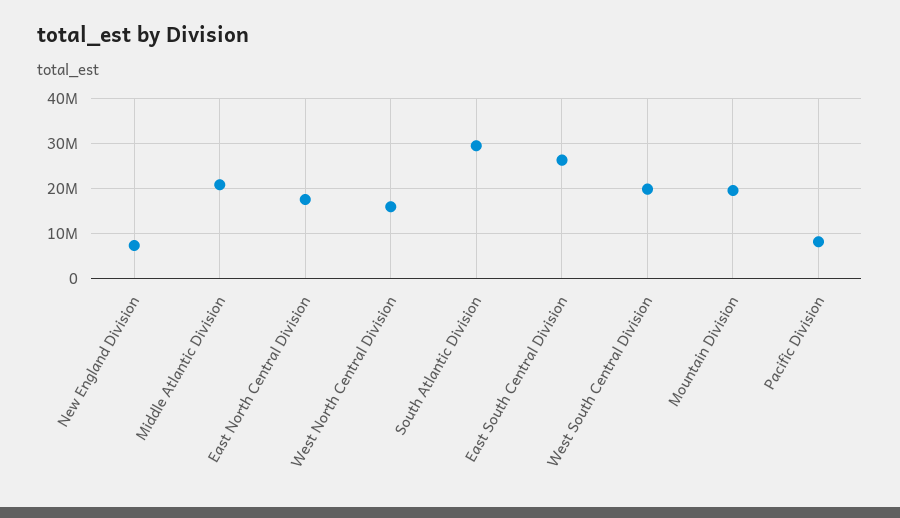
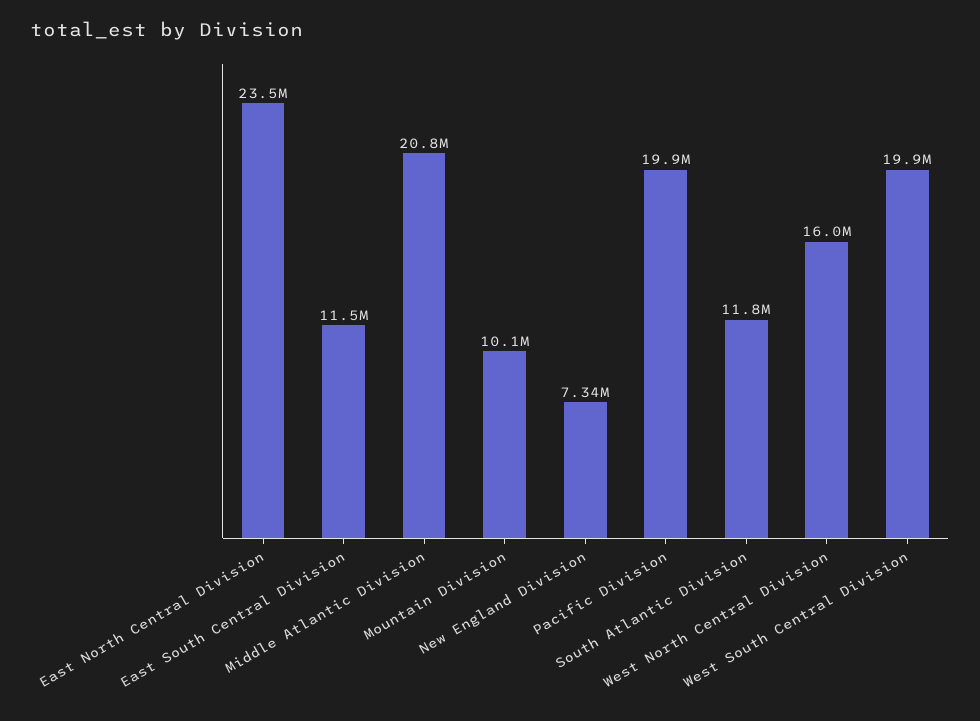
  {
    "New England Division": 7340000,
    "Middle Atlantic Division": 20800000,
-   "East North Central Division": 18000000,
+   "East North Central Division": 23500000,
    "West North Central Division": 16000000,
-   "South Atlantic Division": 30000000,
+   "South Atlantic Division": 11800000,
-   "East South Central Division": 26000000,
+   "East South Central Division": 11500000,
    "West South Central Division": 19900000,
-   "Mountain Division": 20000000,
+   "Mountain Division": 10100000,
-   "Pacific Division": 8000000
+   "Pacific Division": 19900000
  }

